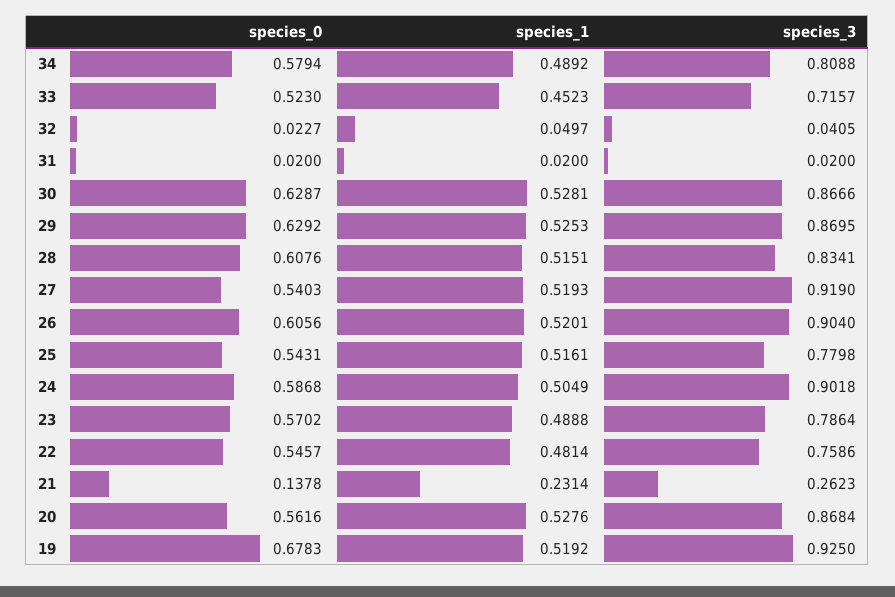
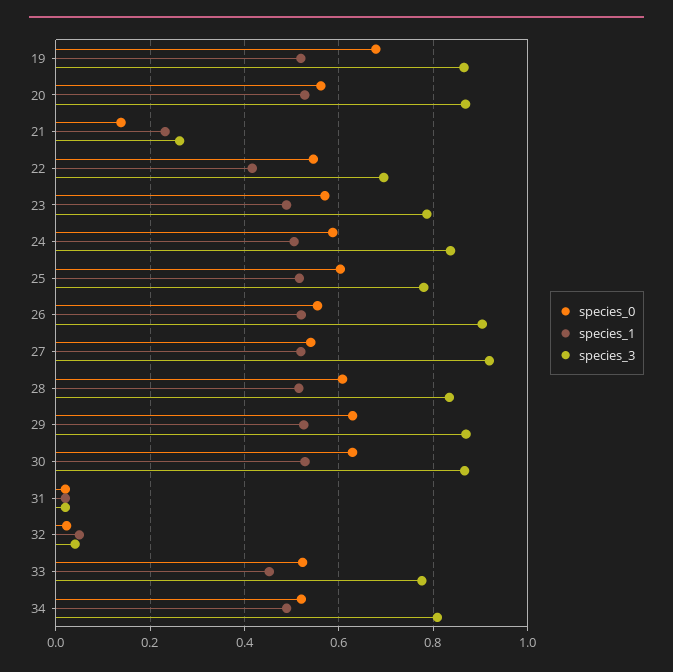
  {
    "species_0": {
-     "34": 0.5794,
+     "34": 0.52,
      "33": 0.523,
      "32": 0.0227,
      "31": 0.02,
      "30": 0.6287,
      "29": 0.6292,
      "28": 0.6076,
      "27": 0.5403,
-     "26": 0.6056,
+     "26": 0.56,
-     "25": 0.5431,
+     "25": 0.6,
      "24": 0.5868,
      "23": 0.5702,
      "22": 0.5457,
      "21": 0.1378,
      "20": 0.5616,
      "19": 0.6783
    },
    "species_1": {
      "34": 0.4892,
      "33": 0.4523,
      "32": 0.0497,
      "31": 0.02,
      "30": 0.5281,
      "29": 0.5253,
      "28": 0.5151,
      "27": 0.5193,
      "26": 0.5201,
      "25": 0.5161,
      "24": 0.5049,
      "23": 0.4888,
-     "22": 0.4814,
+     "22": 0.42,
      "21": 0.2314,
      "20": 0.5276,
      "19": 0.5192
    },
    "species_3": {
      "34": 0.8088,
-     "33": 0.7157,
+     "33": 0.78,
      "32": 0.0405,
      "31": 0.02,
      "30": 0.8666,
      "29": 0.8695,
      "28": 0.8341,
      "27": 0.919,
      "26": 0.904,
      "25": 0.7798,
-     "24": 0.9018,
+     "24": 0.84,
      "23": 0.7864,
-     "22": 0.7586,
+     "22": 0.7,
      "21": 0.2623,
      "20": 0.8684,
-     "19": 0.925
+     "19": 0.86
    }
  }

